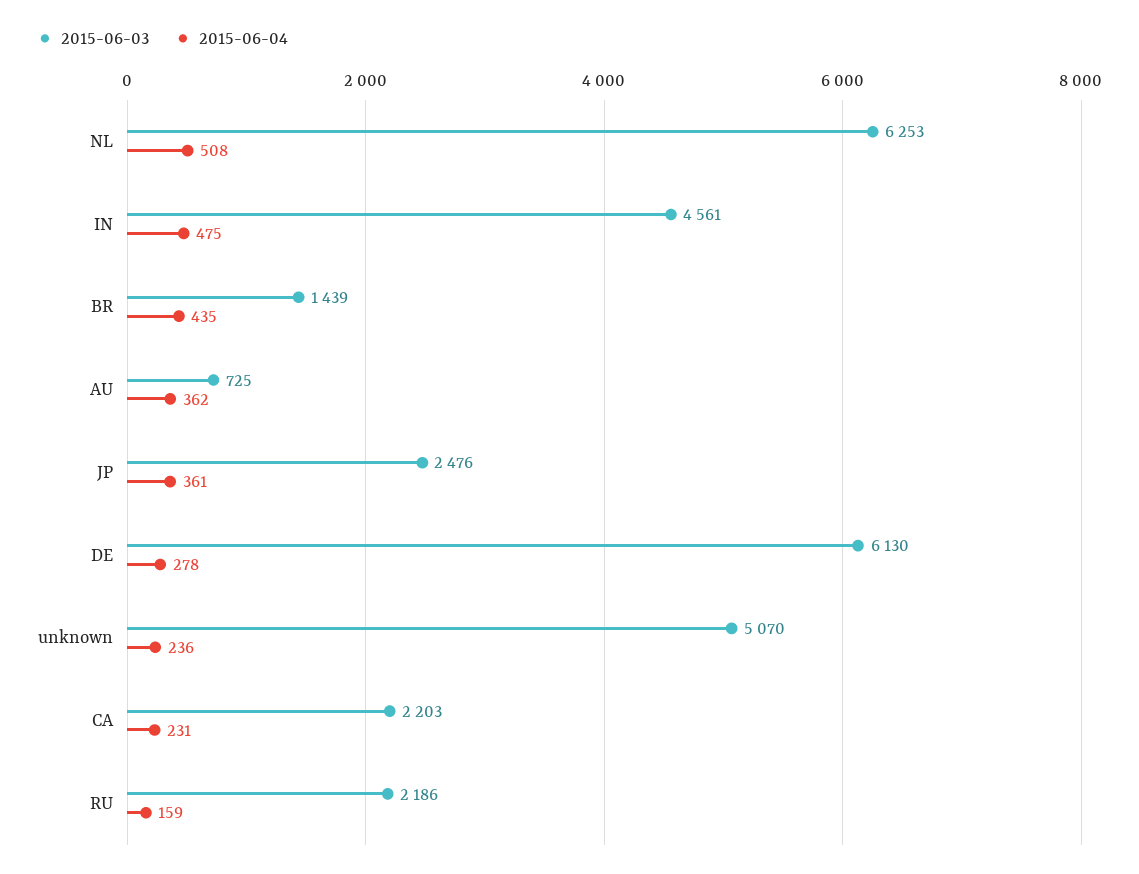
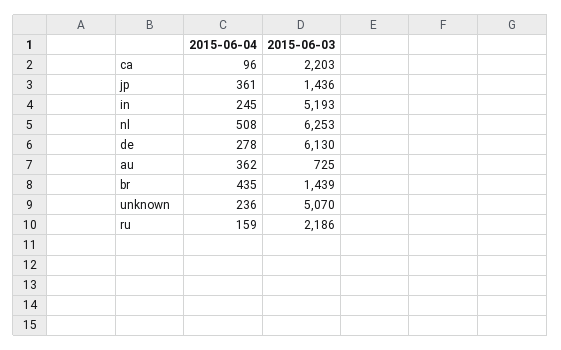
  {
    "2015-06-03": {
      "NL": 6253,
-     "IN": 4561,
+     "IN": 5193,
      "BR": 1439,
      "AU": 725,
-     "JP": 2476,
+     "JP": 1436,
      "DE": 6130,
      "unknown": 5070,
      "CA": 2203,
      "RU": 2186
    },
    "2015-06-04": {
      "NL": 508,
-     "IN": 475,
+     "IN": 245,
      "BR": 435,
      "AU": 362,
      "JP": 361,
      "DE": 278,
      "unknown": 236,
-     "CA": 231,
+     "CA": 96,
      "RU": 159
    }
  }

